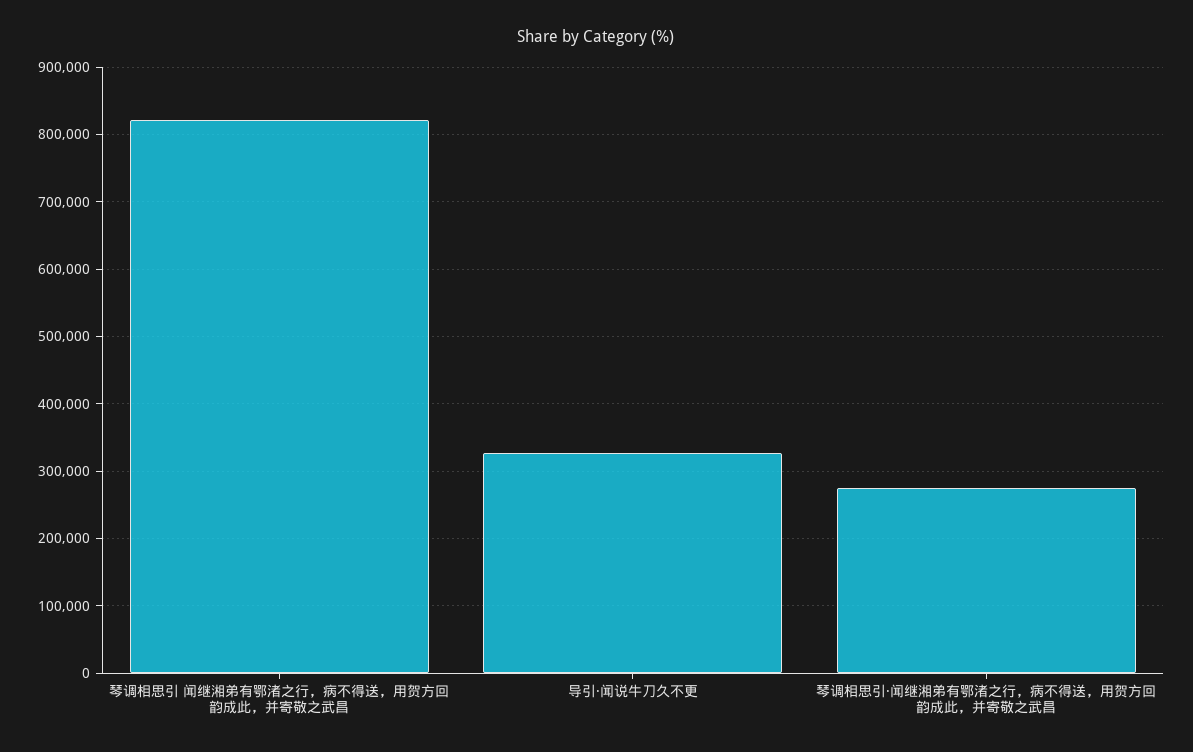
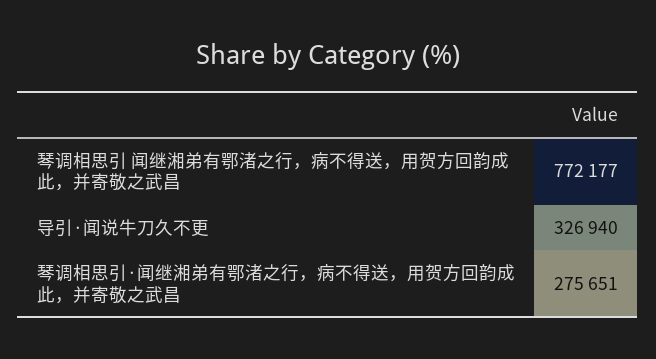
  {
-   "琴调相思引 闻继湘弟有鄂渚之行，病不得送，用贺方回韵成此，并寄敬之武昌": 820000,
+   "琴调相思引 闻继湘弟有鄂渚之行，病不得送，用贺方回韵成此，并寄敬之武昌": 772177,
    "导引·闻说牛刀久不更": 326940,
    "琴调相思引·闻继湘弟有鄂渚之行，病不得送，用贺方回韵成此，并寄敬之武昌": 275651
  }

